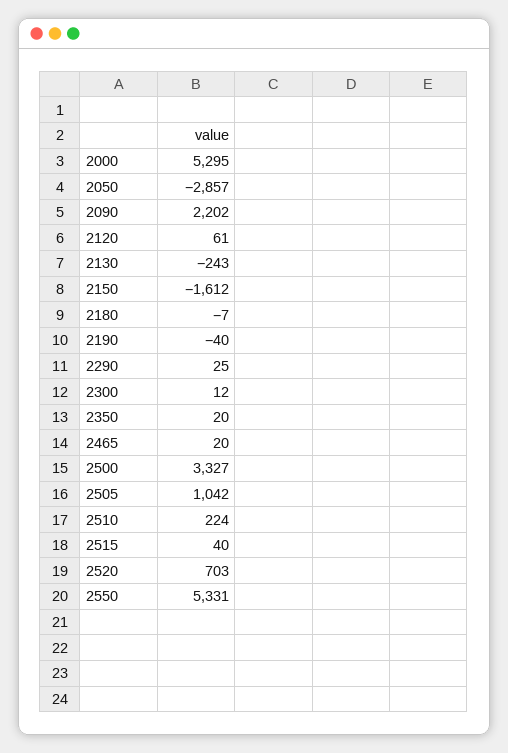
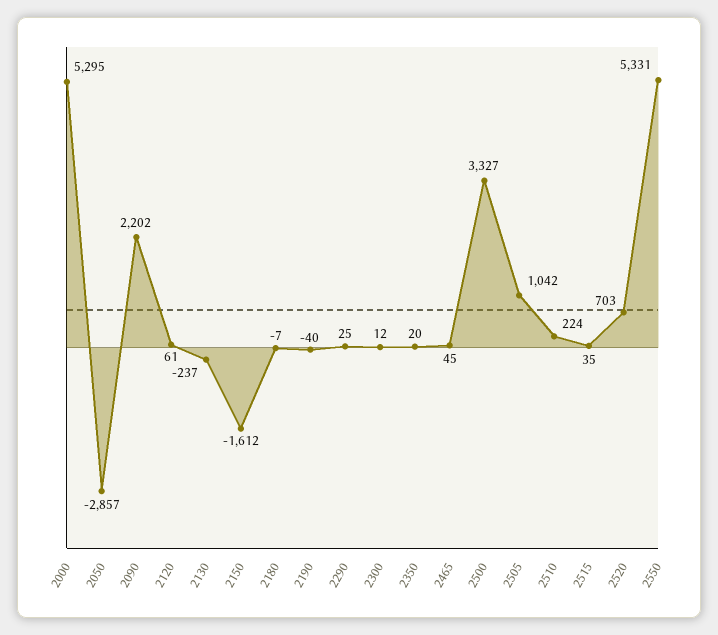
  {
    "2000": 5295,
    "2050": -2857,
    "2090": 2202,
    "2120": 61,
-   "2130": -243,
+   "2130": -237,
    "2150": -1612,
    "2180": -7,
    "2190": -40,
    "2290": 25,
    "2300": 12,
    "2350": 20,
-   "2465": 20,
+   "2465": 45,
    "2500": 3327,
    "2505": 1042,
    "2510": 224,
-   "2515": 40,
+   "2515": 35,
    "2520": 703,
    "2550": 5331
  }

